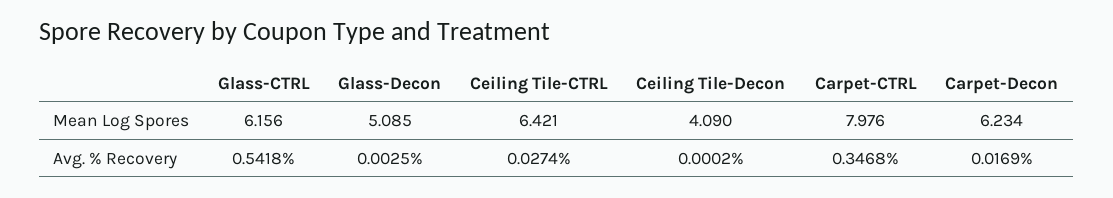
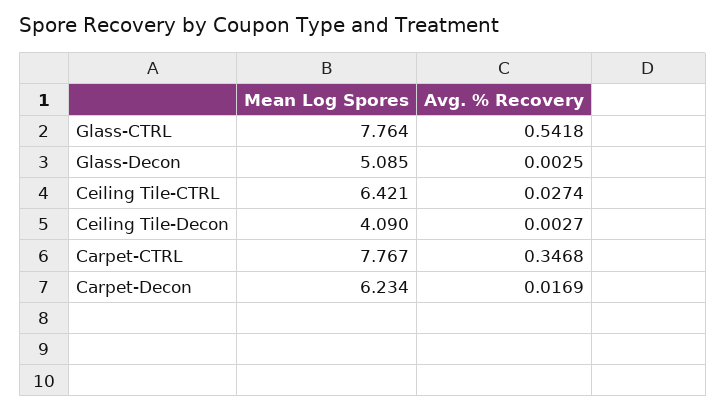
  {
    "Glass-CTRL": {
-     "Mean Log Spores": 6.156,
+     "Mean Log Spores": 7.764,
      "Avg. % Recovery": 0.5418
    },
    "Glass-Decon": {
      "Mean Log Spores": 5.085,
      "Avg. % Recovery": 0.0025
    },
    "Ceiling Tile-CTRL": {
      "Mean Log Spores": 6.421,
      "Avg. % Recovery": 0.0274
    },
    "Ceiling Tile-Decon": {
      "Mean Log Spores": 4.09,
-     "Avg. % Recovery": 0.0002
+     "Avg. % Recovery": 0.0027
    },
    "Carpet-CTRL": {
-     "Mean Log Spores": 7.976,
+     "Mean Log Spores": 7.767,
      "Avg. % Recovery": 0.3468
    },
    "Carpet-Decon": {
      "Mean Log Spores": 6.234,
      "Avg. % Recovery": 0.0169
    }
  }

